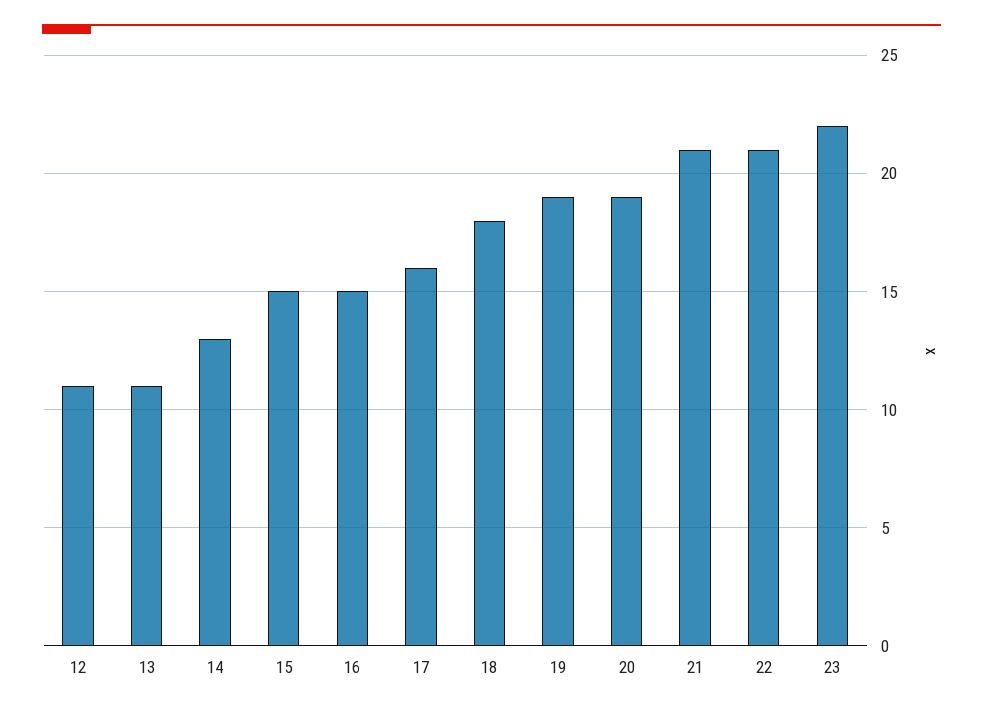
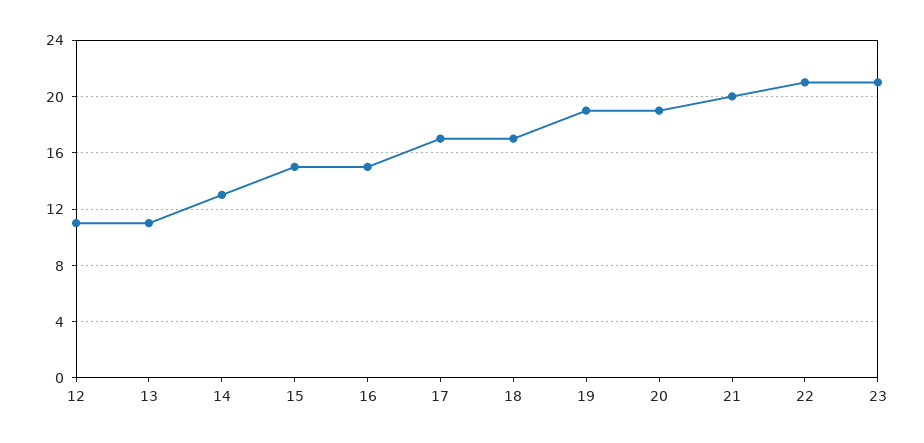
  {
    "12": 11,
    "13": 11,
    "14": 13,
    "15": 15,
    "16": 15,
-   "17": 16,
+   "17": 17,
-   "18": 18,
+   "18": 17,
    "19": 19,
    "20": 19,
-   "21": 21,
+   "21": 20,
    "22": 21,
-   "23": 22
+   "23": 21
  }

